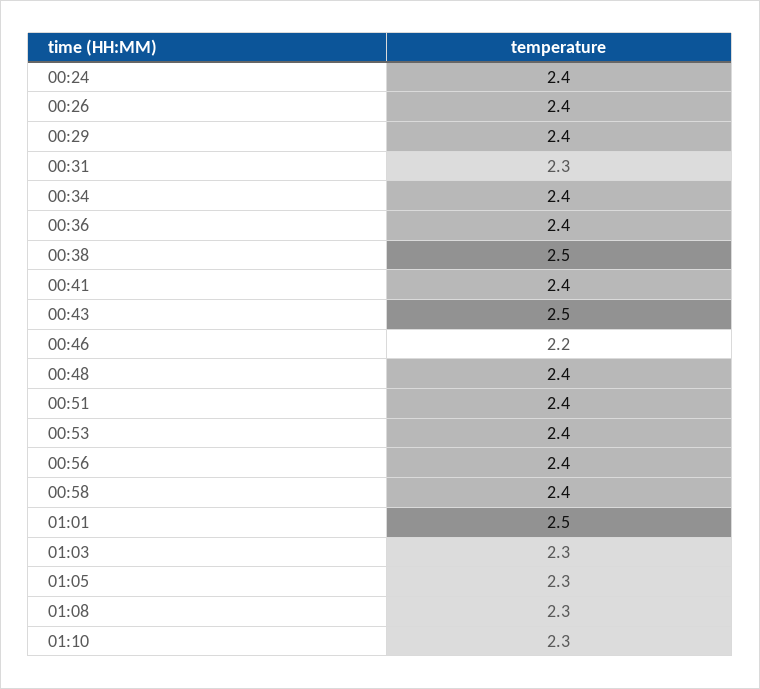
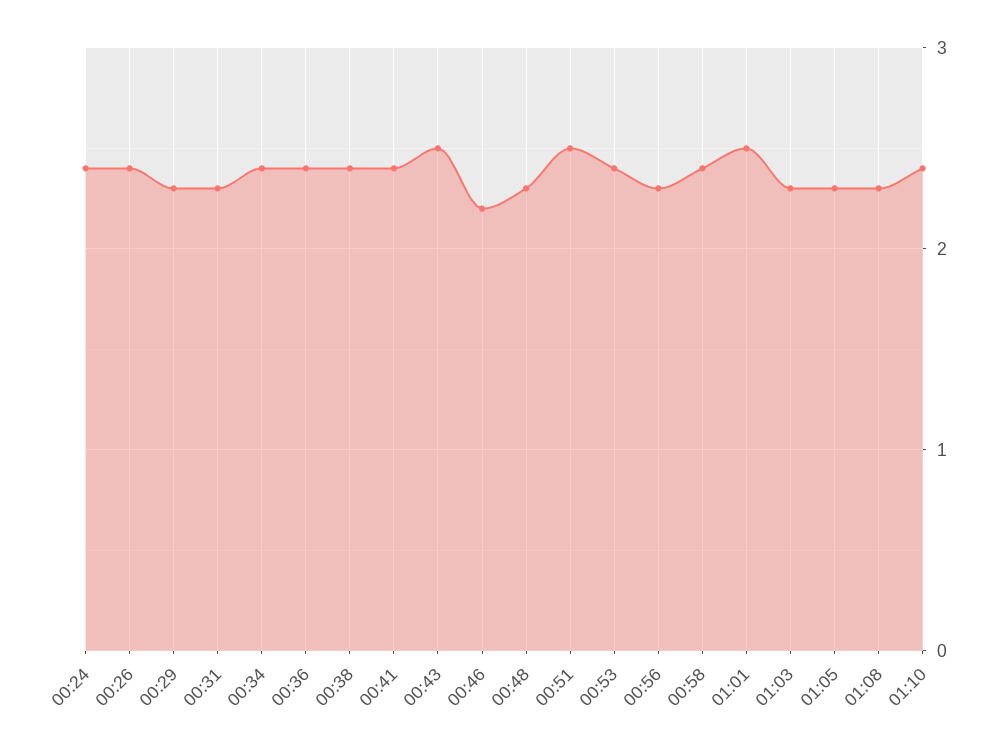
  {
    "00:24": 2.4,
    "00:26": 2.4,
-   "00:29": 2.4,
+   "00:29": 2.3,
    "00:31": 2.3,
    "00:34": 2.4,
    "00:36": 2.4,
-   "00:38": 2.5,
+   "00:38": 2.4,
    "00:41": 2.4,
    "00:43": 2.5,
    "00:46": 2.2,
-   "00:48": 2.4,
+   "00:48": 2.3,
-   "00:51": 2.4,
+   "00:51": 2.5,
    "00:53": 2.4,
-   "00:56": 2.4,
+   "00:56": 2.3,
    "00:58": 2.4,
    "01:01": 2.5,
    "01:03": 2.3,
    "01:05": 2.3,
    "01:08": 2.3,
-   "01:10": 2.3
+   "01:10": 2.4
  }

